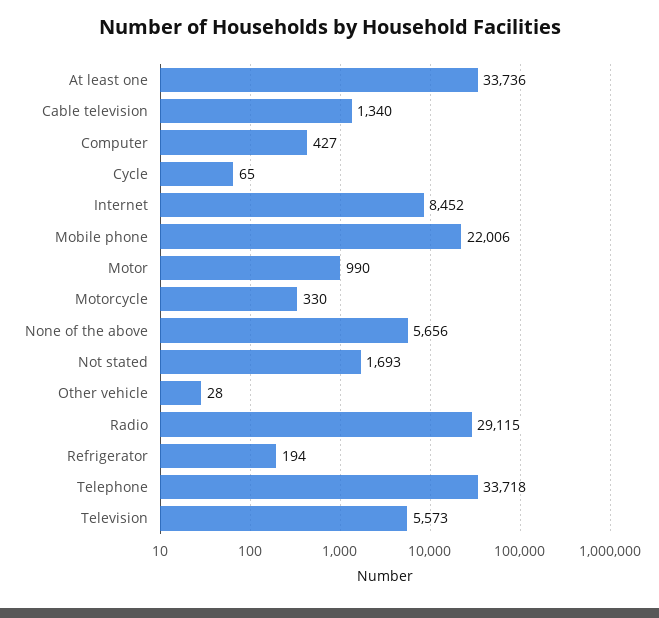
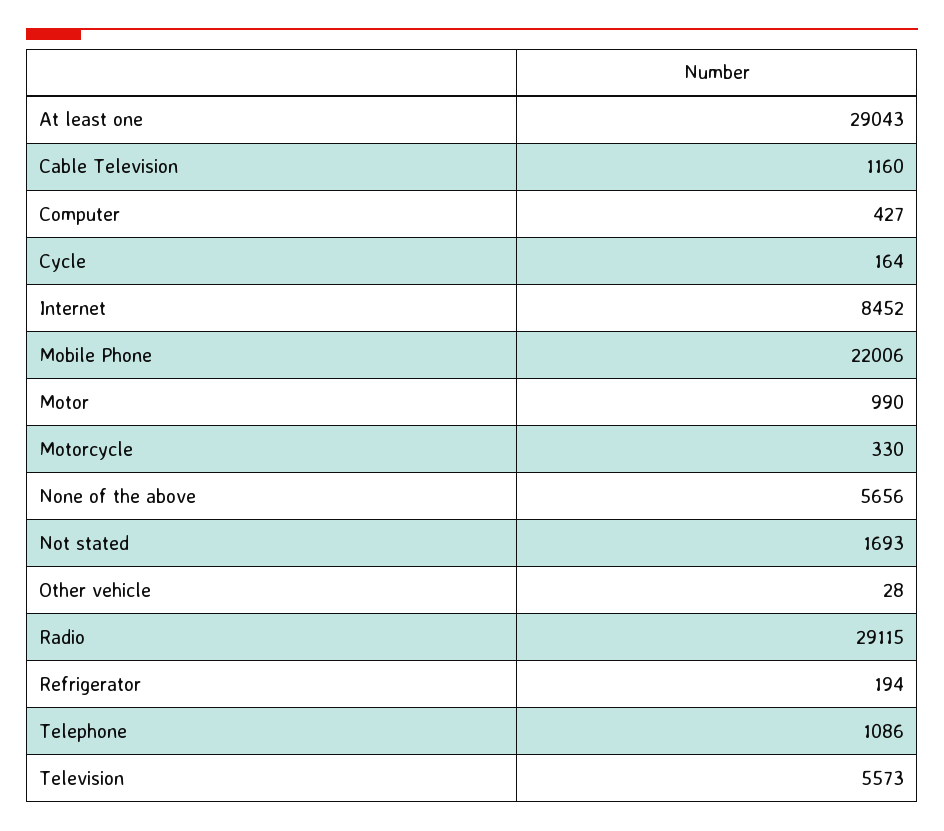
  {
-   "At least one": 33736,
+   "At least one": 29043,
-   "Cable television": 1340,
+   "Cable television": 1160,
    "Computer": 427,
-   "Cycle": 65,
+   "Cycle": 164,
    "Internet": 8452,
    "Mobile phone": 22006,
    "Motor": 990,
    "Motorcycle": 330,
    "None of the above": 5656,
    "Not stated": 1693,
    "Other vehicle": 28,
    "Radio": 29115,
    "Refrigerator": 194,
-   "Telephone": 33718,
+   "Telephone": 1086,
    "Television": 5573
  }

